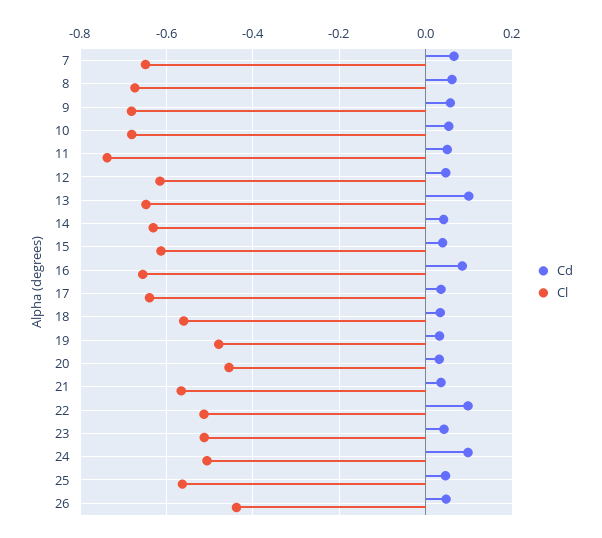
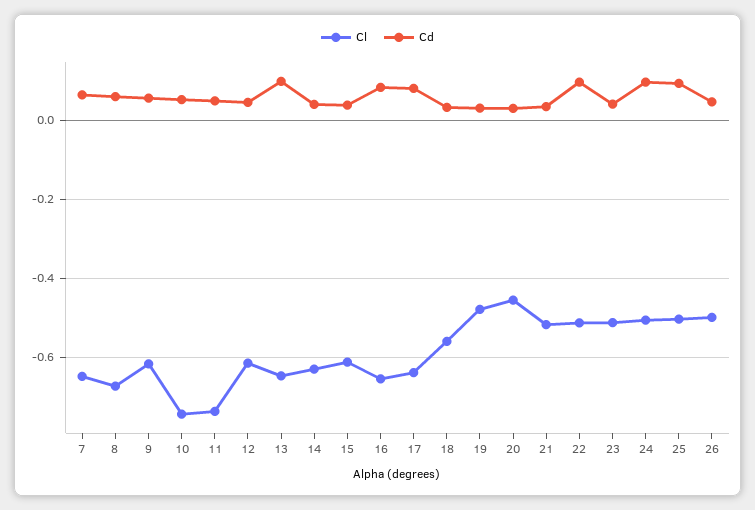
  {
    "Cd": {
      "7": 0.06,
      "8": 0.06,
      "9": 0.06,
      "10": 0.06,
      "11": 0.04,
      "12": 0.04,
      "13": 0.1,
      "14": 0.04,
      "15": 0.04,
      "16": 0.08,
-     "17": 0.04,
+     "17": 0.08,
      "18": 0.04,
      "19": 0.04,
      "20": 0.04,
      "21": 0.04,
      "22": 0.1,
      "23": 0.04,
      "24": 0.1,
-     "25": 0.04,
+     "25": 0.1,
      "26": 0.04
    },
    "Cl": {
      "7": -0.64,
      "8": -0.68,
-     "9": -0.68,
+     "9": -0.62,
-     "10": -0.68,
+     "10": -0.74,
      "11": -0.74,
      "12": -0.62,
      "13": -0.64,
      "14": -0.64,
      "15": -0.62,
      "16": -0.66,
      "17": -0.64,
      "18": -0.56,
      "19": -0.48,
      "20": -0.46,
-     "21": -0.56,
+     "21": -0.52,
      "22": -0.52,
      "23": -0.52,
      "24": -0.5,
-     "25": -0.56,
+     "25": -0.5,
-     "26": -0.44
+     "26": -0.5
    }
  }

